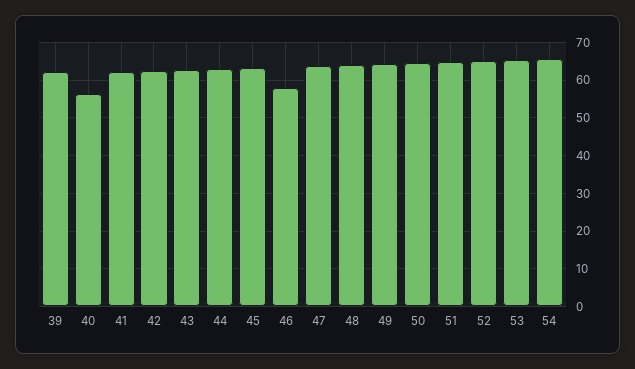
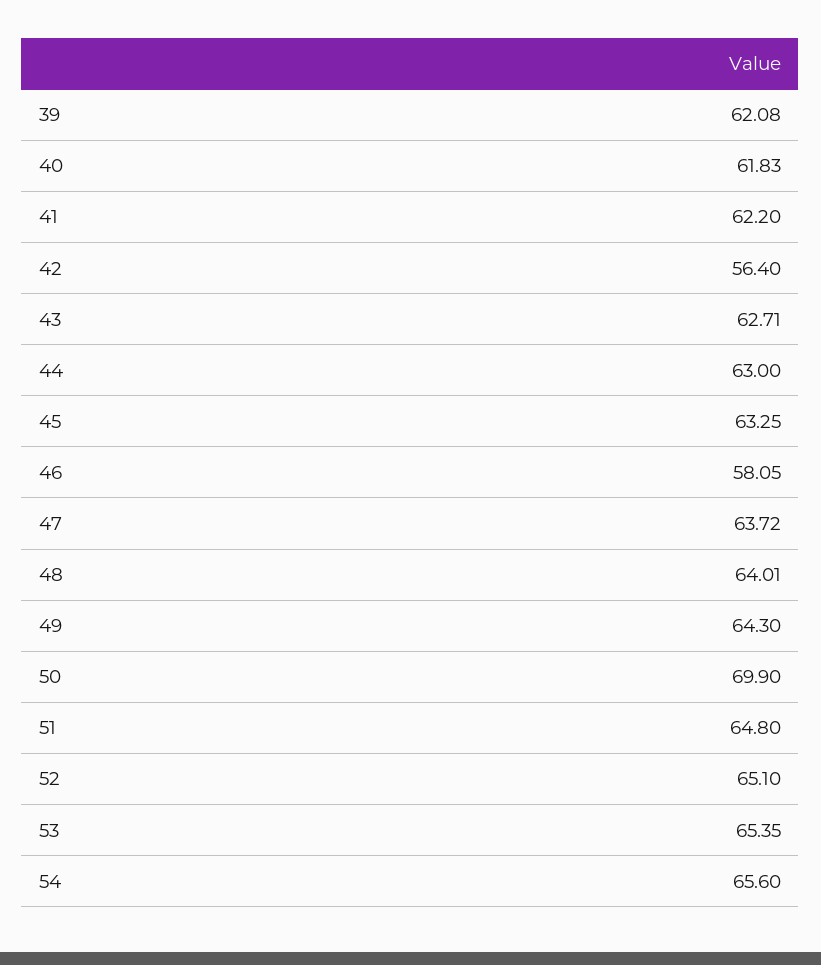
  {
    "39": 62.08,
-   "40": 56,
+   "40": 61.83,
    "41": 62.2,
-   "42": 62,
+   "42": 56.4,
    "43": 62.71,
    "44": 63,
    "45": 63.25,
    "46": 58.05,
    "47": 63.72,
    "48": 64.01,
    "49": 64.3,
-   "50": 64,
+   "50": 69.9,
    "51": 64.8,
    "52": 65.1,
    "53": 65.35,
    "54": 65.6
  }

